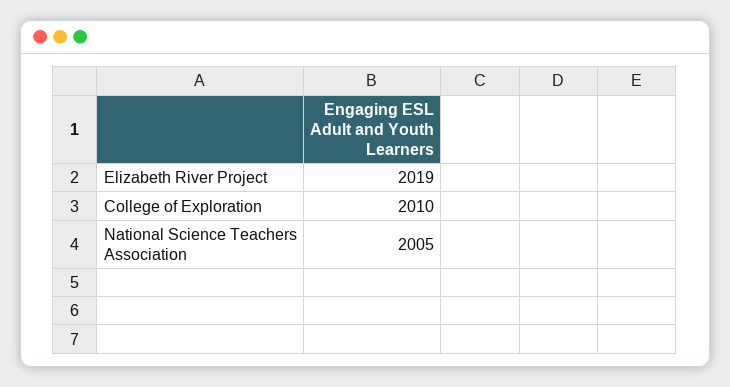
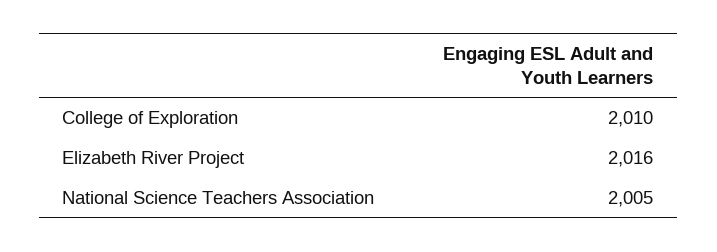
  {
-   "Elizabeth River Project": 2019,
+   "Elizabeth River Project": 2016,
    "College of Exploration": 2010,
    "National Science Teachers Association": 2005
  }

